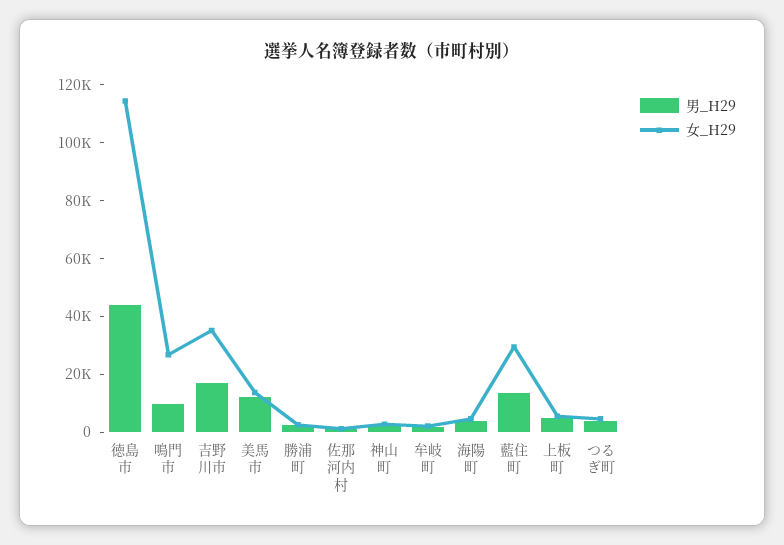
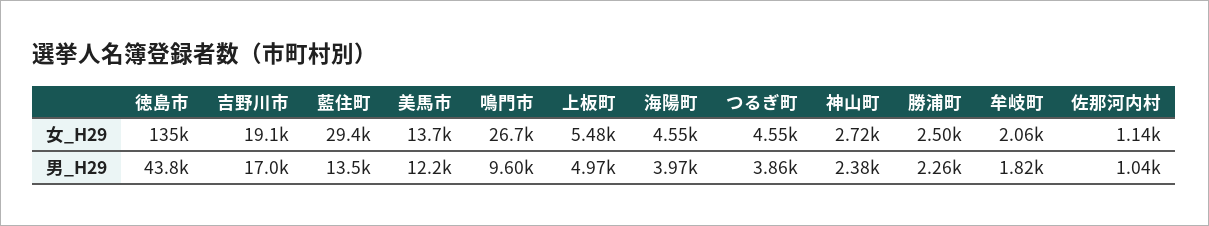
  {
    "男_H29": {
      "徳島市": 43800,
      "鳴門市": 9600,
      "吉野川市": 17000,
      "美馬市": 12200,
      "勝浦町": 2260,
      "佐那河内村": 1040,
      "神山町": 2380,
      "牟岐町": 1820,
      "海陽町": 3970,
      "藍住町": 13500,
      "上板町": 4970,
      "つるぎ町": 3860
    },
    "女_H29": {
-     "徳島市": 115000,
+     "徳島市": 135000,
      "鳴門市": 26700,
-     "吉野川市": 35000,
+     "吉野川市": 19100,
      "美馬市": 13700,
      "勝浦町": 2500,
      "佐那河内村": 1140,
      "神山町": 2720,
      "牟岐町": 2060,
      "海陽町": 4550,
      "藍住町": 29400,
      "上板町": 5480,
      "つるぎ町": 4550
    }
  }

